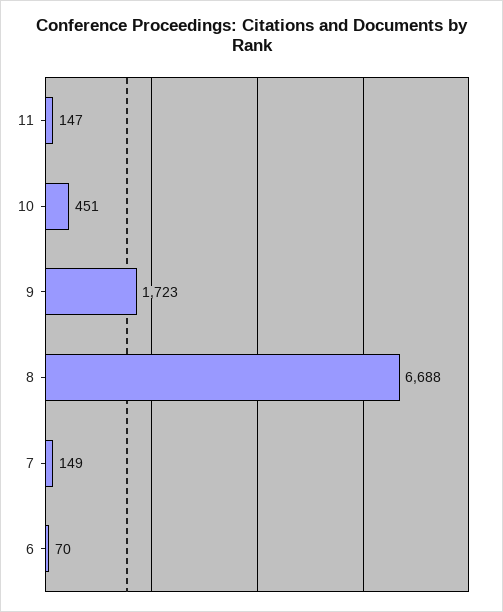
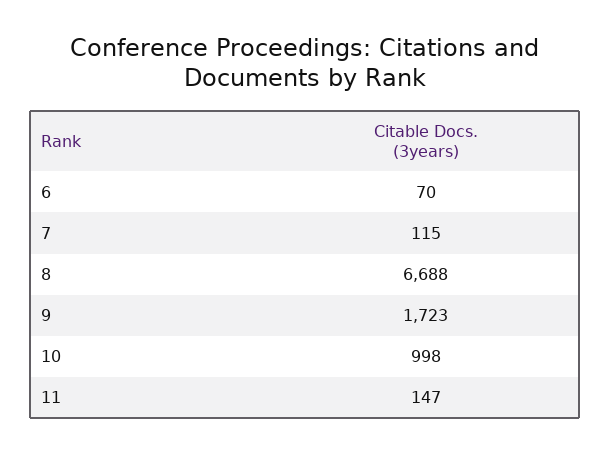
  {
    "11": 147,
-   "10": 451,
+   "10": 998,
    "9": 1723,
    "8": 6688,
-   "7": 149,
+   "7": 115,
    "6": 70
  }

